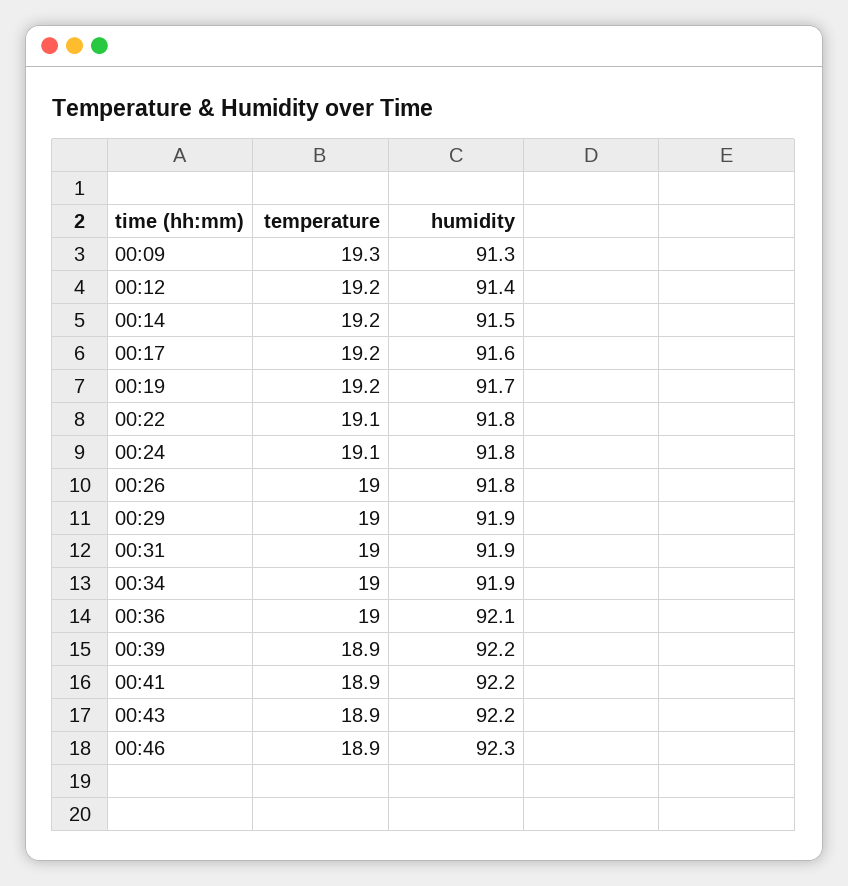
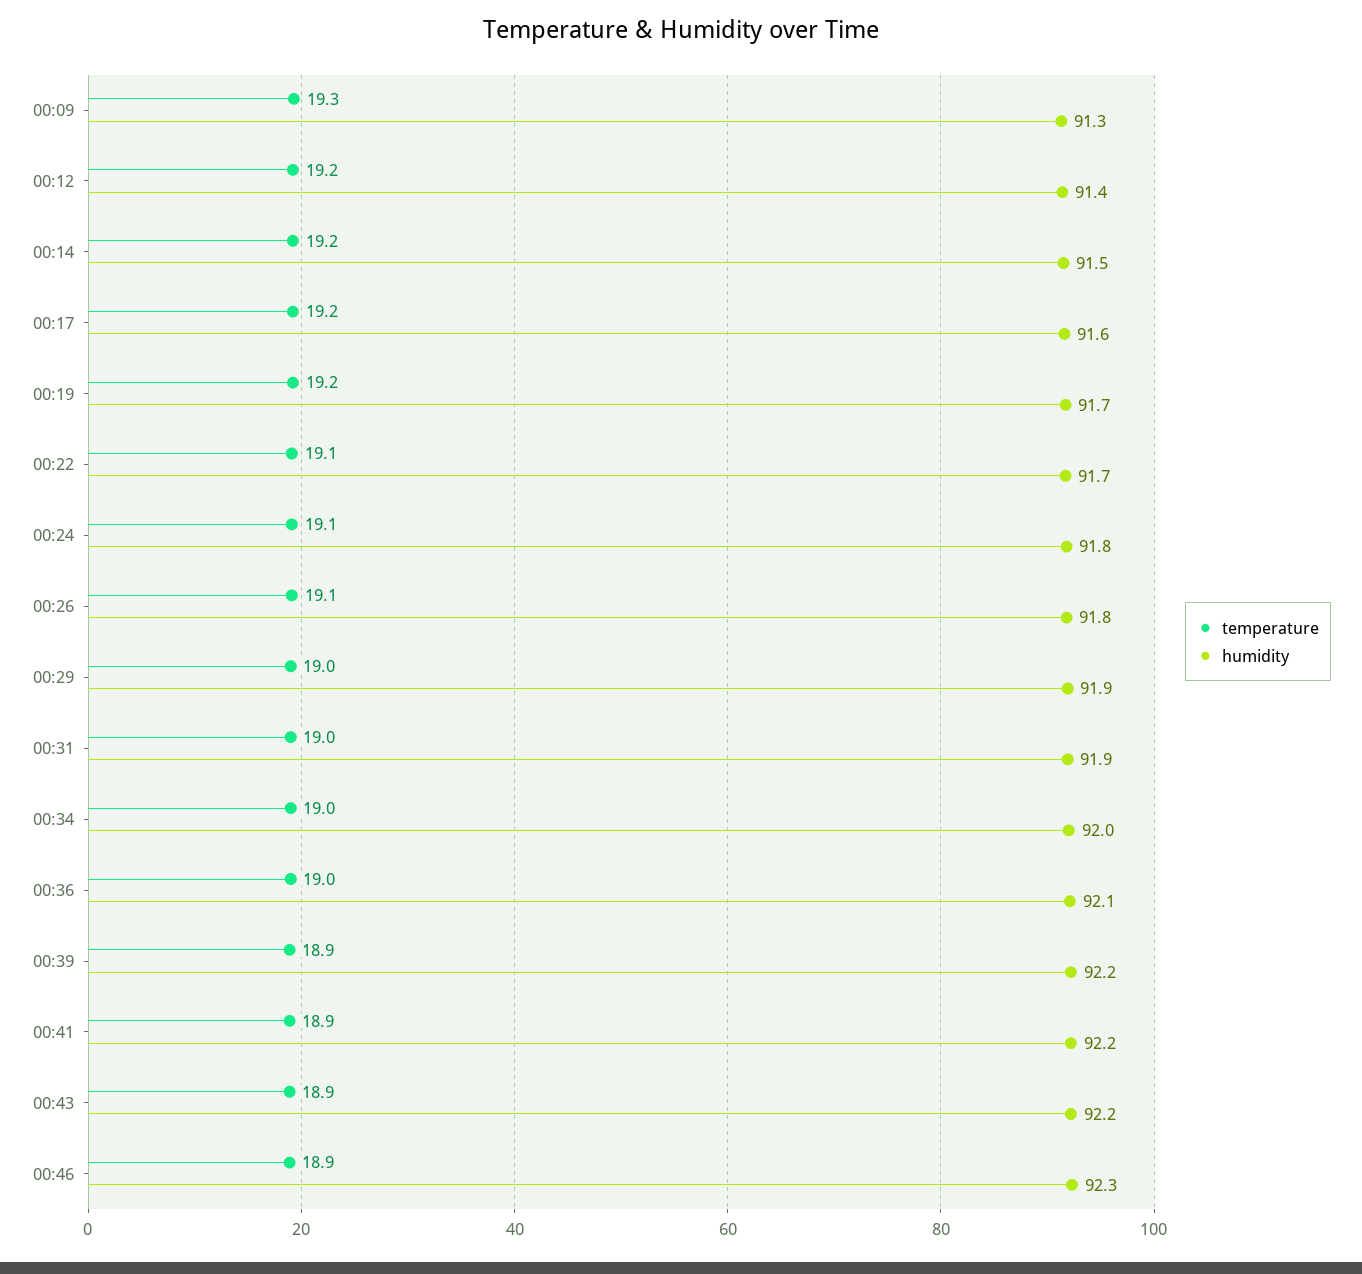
  {
    "temperature": {
      "00:09": 19.3,
      "00:12": 19.2,
      "00:14": 19.2,
      "00:17": 19.2,
      "00:19": 19.2,
      "00:22": 19.1,
      "00:24": 19.1,
-     "00:26": 19,
+     "00:26": 19.1,
      "00:29": 19,
      "00:31": 19,
      "00:34": 19,
      "00:36": 19,
      "00:39": 18.9,
      "00:41": 18.9,
      "00:43": 18.9,
      "00:46": 18.9
    },
    "humidity": {
      "00:09": 91.3,
      "00:12": 91.4,
      "00:14": 91.5,
      "00:17": 91.6,
      "00:19": 91.7,
-     "00:22": 91.8,
+     "00:22": 91.7,
      "00:24": 91.8,
      "00:26": 91.8,
      "00:29": 91.9,
      "00:31": 91.9,
-     "00:34": 91.9,
+     "00:34": 92,
      "00:36": 92.1,
      "00:39": 92.2,
      "00:41": 92.2,
      "00:43": 92.2,
      "00:46": 92.3
    }
  }

